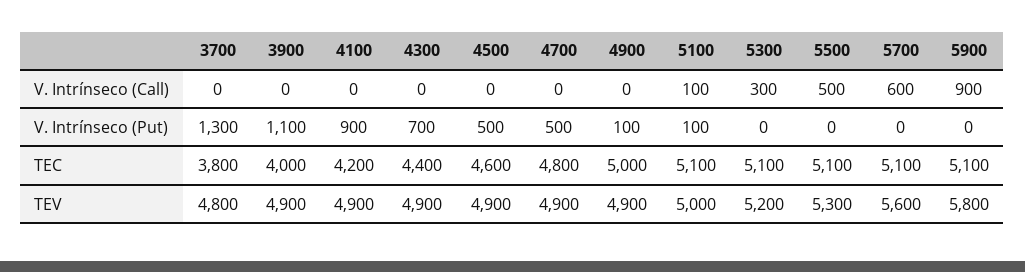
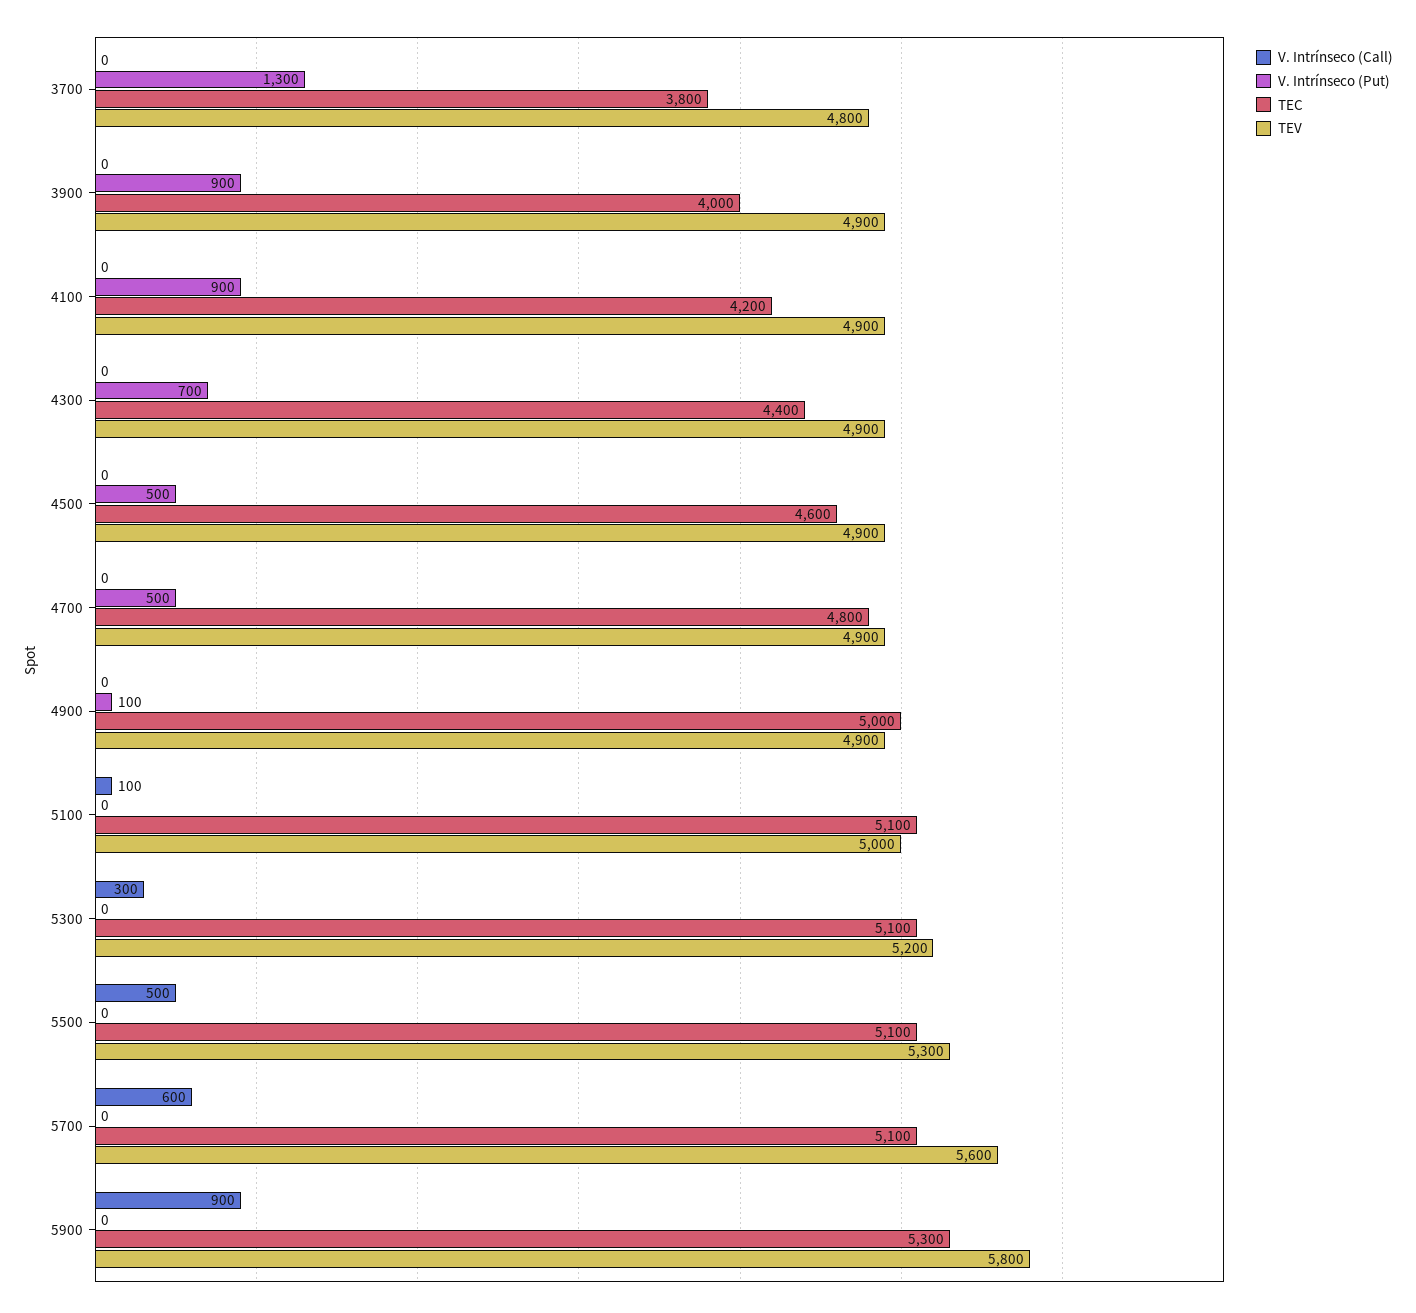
  {
    "V. Intrínseco (Call)": {
      "3700": 0,
      "3900": 0,
      "4100": 0,
      "4300": 0,
      "4500": 0,
      "4700": 0,
      "4900": 0,
      "5100": 100,
      "5300": 300,
      "5500": 500,
      "5700": 600,
      "5900": 900
    },
    "V. Intrínseco (Put)": {
      "3700": 1300,
-     "3900": 1100,
+     "3900": 900,
      "4100": 900,
      "4300": 700,
      "4500": 500,
      "4700": 500,
      "4900": 100,
-     "5100": 100,
+     "5100": 0,
      "5300": 0,
      "5500": 0,
      "5700": 0,
      "5900": 0
    },
    "TEC": {
      "3700": 3800,
      "3900": 4000,
      "4100": 4200,
      "4300": 4400,
      "4500": 4600,
      "4700": 4800,
      "4900": 5000,
      "5100": 5100,
      "5300": 5100,
      "5500": 5100,
      "5700": 5100,
-     "5900": 5100
+     "5900": 5300
    },
    "TEV": {
      "3700": 4800,
      "3900": 4900,
      "4100": 4900,
      "4300": 4900,
      "4500": 4900,
      "4700": 4900,
      "4900": 4900,
      "5100": 5000,
      "5300": 5200,
      "5500": 5300,
      "5700": 5600,
      "5900": 5800
    }
  }

